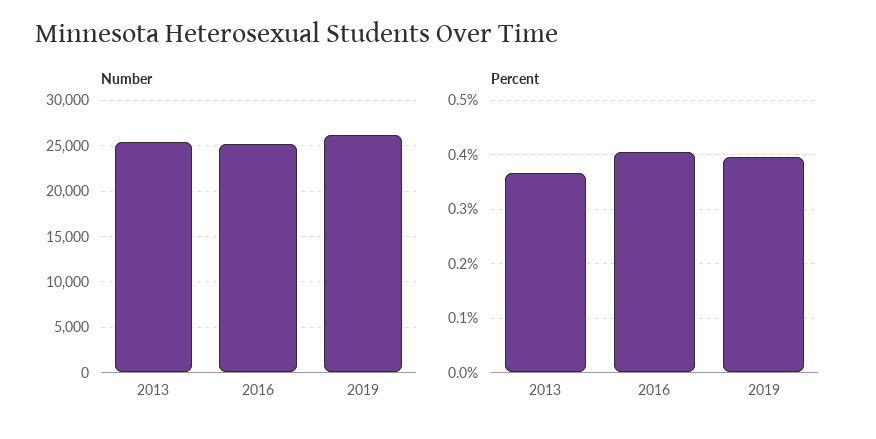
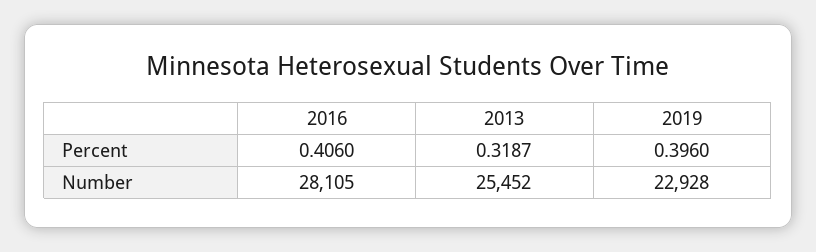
  {
    "Number": {
      "2013": 25452,
-     "2016": 25000,
+     "2016": 28105,
-     "2019": 26000
+     "2019": 22928
    },
    "Percent": {
-     "2013": 0.36,
+     "2013": 0.3187,
      "2016": 0.406,
      "2019": 0.396
    }
  }

